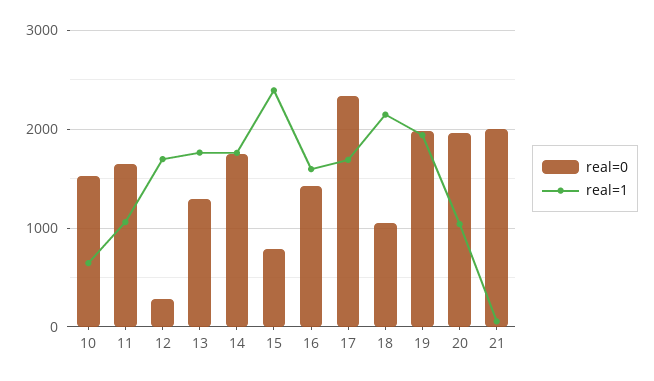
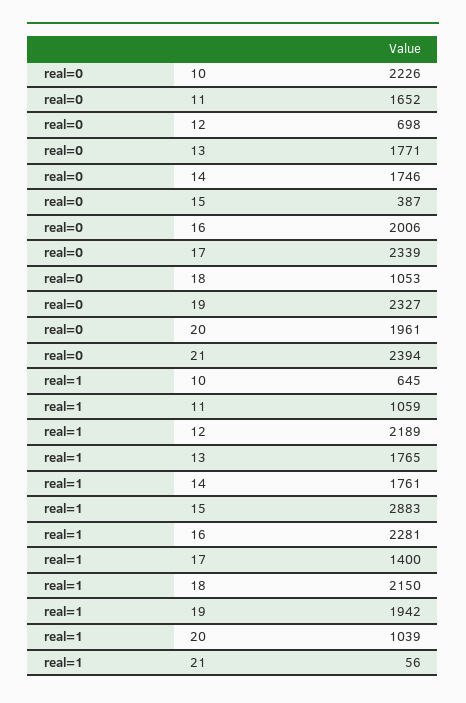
  {
    "real=0": {
-     "10": 1500,
+     "10": 2226,
      "11": 1652,
-     "12": 300,
+     "12": 698,
-     "13": 1300,
+     "13": 1771,
      "14": 1746,
-     "15": 800,
+     "15": 387,
-     "16": 1400,
+     "16": 2006,
      "17": 2339,
      "18": 1053,
-     "19": 2000,
+     "19": 2327,
      "20": 1961,
-     "21": 2000
+     "21": 2394
    },
    "real=1": {
      "10": 645,
      "11": 1059,
-     "12": 1700,
+     "12": 2189,
      "13": 1765,
      "14": 1761,
-     "15": 2400,
+     "15": 2883,
-     "16": 1600,
+     "16": 2281,
-     "17": 1700,
+     "17": 1400,
      "18": 2150,
      "19": 1942,
      "20": 1039,
      "21": 56
    }
  }

